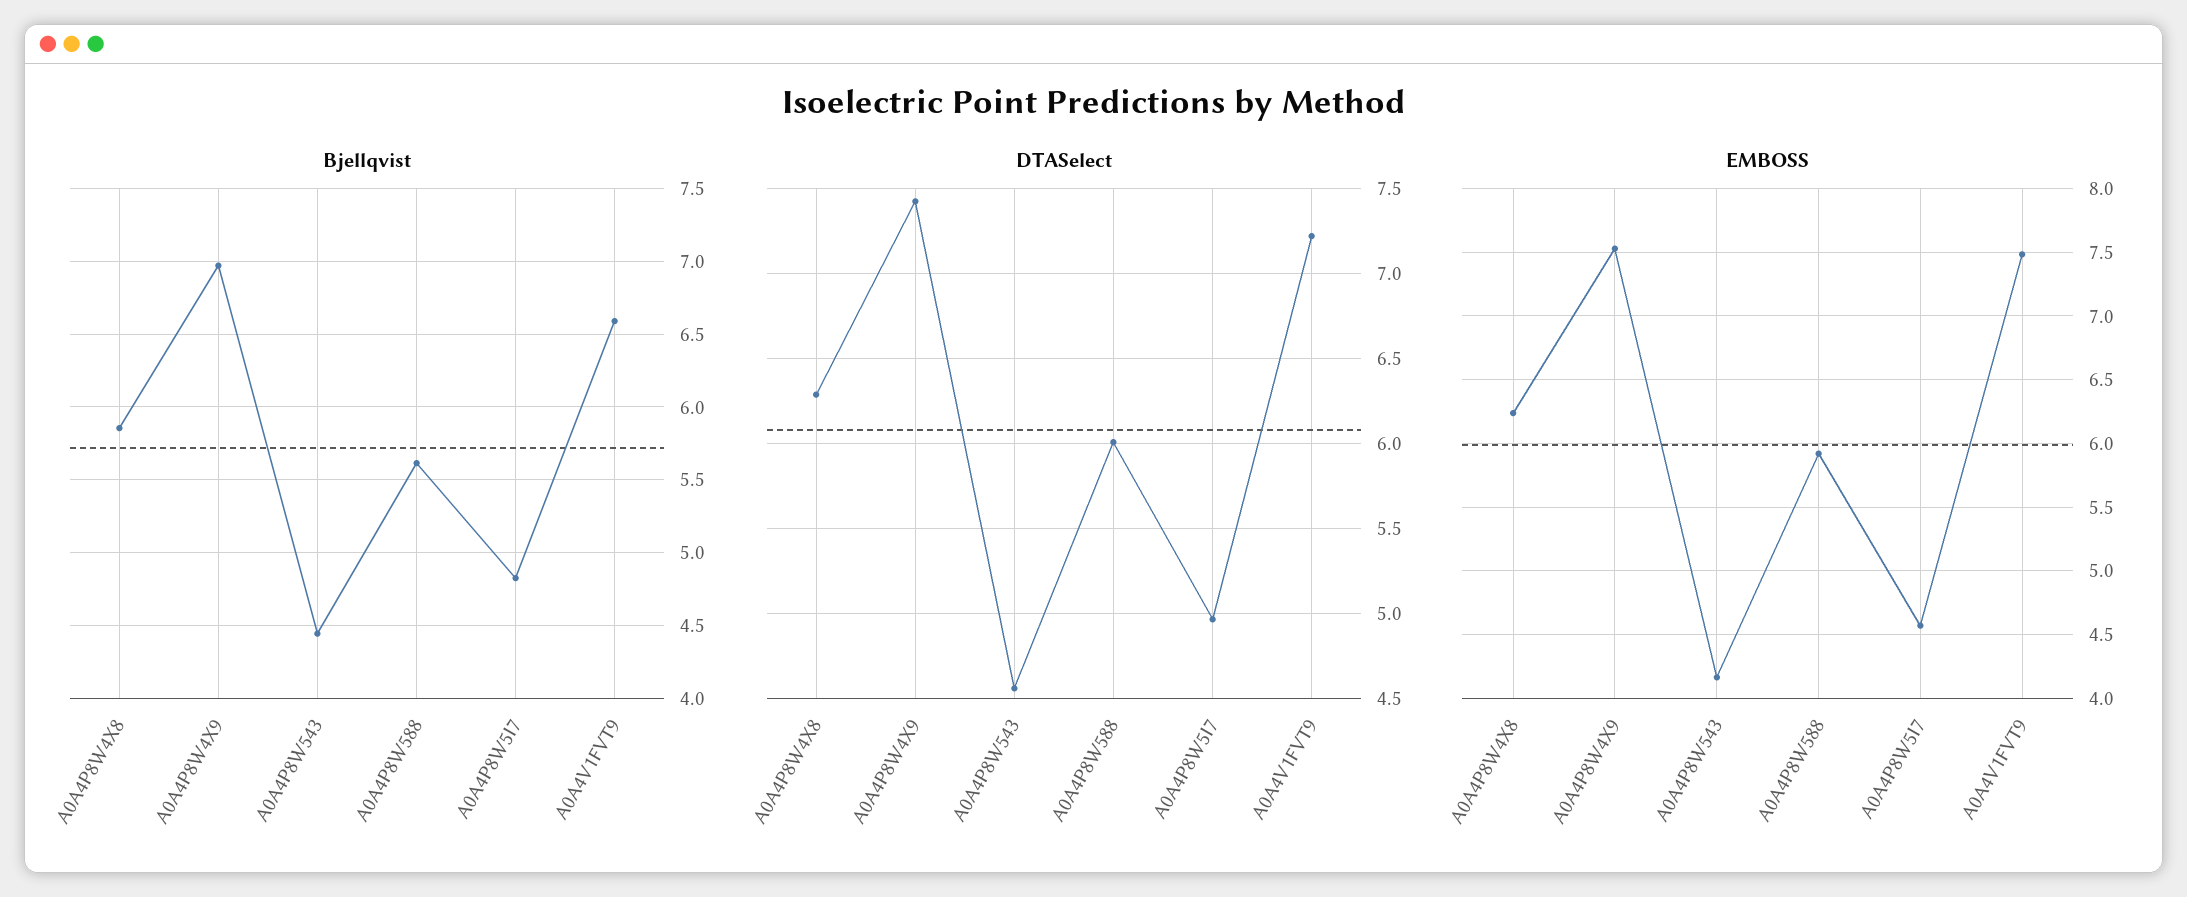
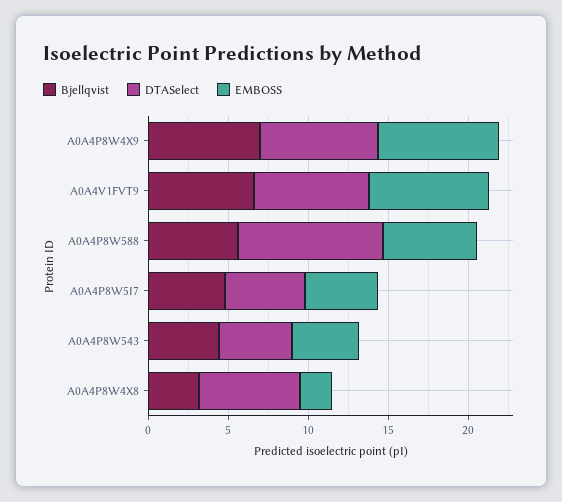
  {
    "Bjellqvist": {
-     "A0A4P8W4X8": 5.85,
+     "A0A4P8W4X8": 3,
      "A0A4P8W4X9": 6.95,
      "A0A4P8W543": 4.45,
      "A0A4P8W588": 5.6,
      "A0A4P8W5I7": 4.85,
      "A0A4V1FVT9": 6.6
    },
    "DTASelect": {
      "A0A4P8W4X8": 6.3,
      "A0A4P8W4X9": 7.4,
      "A0A4P8W543": 4.55,
-     "A0A4P8W588": 6,
+     "A0A4P8W588": 9,
      "A0A4P8W5I7": 4.95,
      "A0A4V1FVT9": 7.2
    },
    "EMBOSS": {
-     "A0A4P8W4X8": 6.25,
+     "A0A4P8W4X8": 2,
      "A0A4P8W4X9": 7.55,
      "A0A4P8W543": 4.15,
      "A0A4P8W588": 5.9,
      "A0A4P8W5I7": 4.55,
      "A0A4V1FVT9": 7.5
    }
  }

